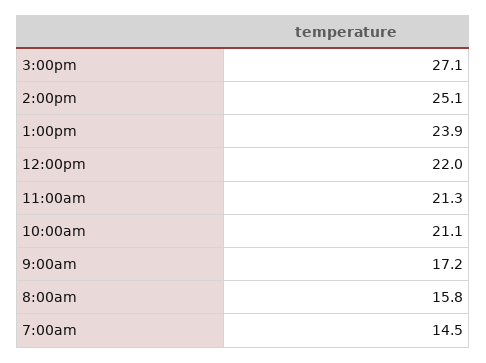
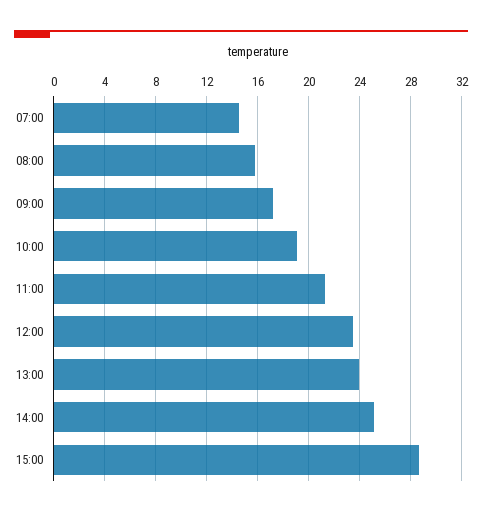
  {
-   "3:00pm": 27.1,
+   "3:00pm": 28.5,
    "2:00pm": 25.1,
    "1:00pm": 23.9,
-   "12:00pm": 22,
+   "12:00pm": 23.5,
    "11:00am": 21.3,
-   "10:00am": 21.1,
+   "10:00am": 19,
    "9:00am": 17.2,
    "8:00am": 15.8,
    "7:00am": 14.5
  }

